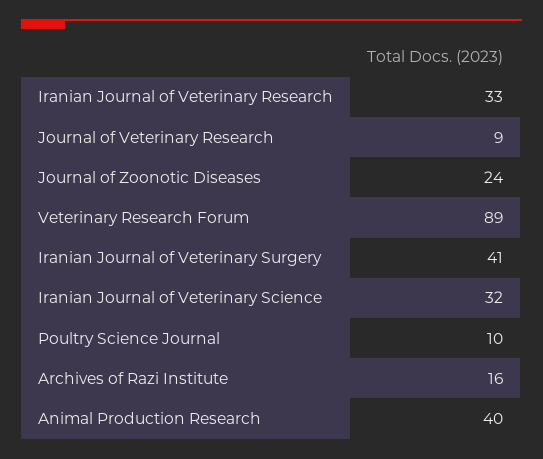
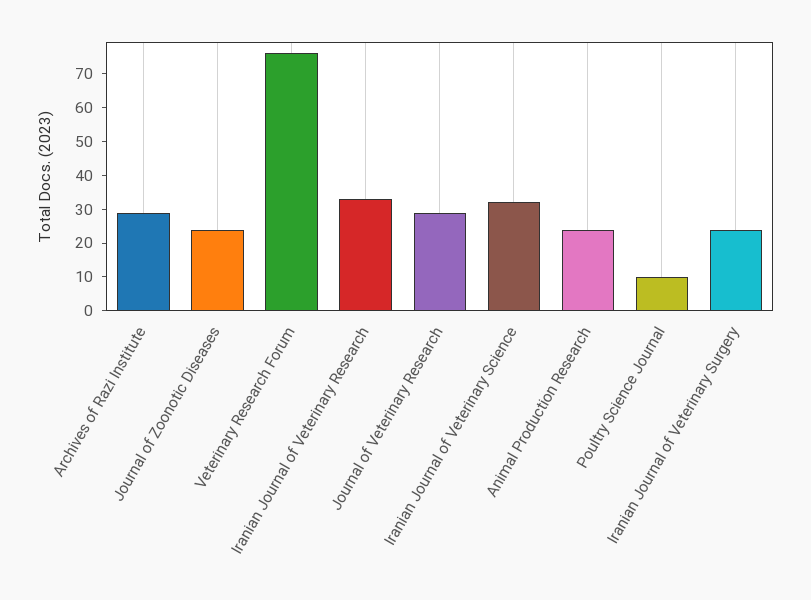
  {
    "Iranian Journal of Veterinary Research": 33,
-   "Journal of Veterinary Research": 9,
+   "Journal of Veterinary Research": 30,
    "Journal of Zoonotic Diseases": 24,
-   "Veterinary Research Forum": 89,
+   "Veterinary Research Forum": 75,
-   "Iranian Journal of Veterinary Surgery": 41,
+   "Iranian Journal of Veterinary Surgery": 25,
    "Iranian Journal of Veterinary Science": 32,
    "Poultry Science Journal": 10,
-   "Archives of Razi Institute": 16,
+   "Archives of Razi Institute": 30,
-   "Animal Production Research": 40
+   "Animal Production Research": 25
  }

